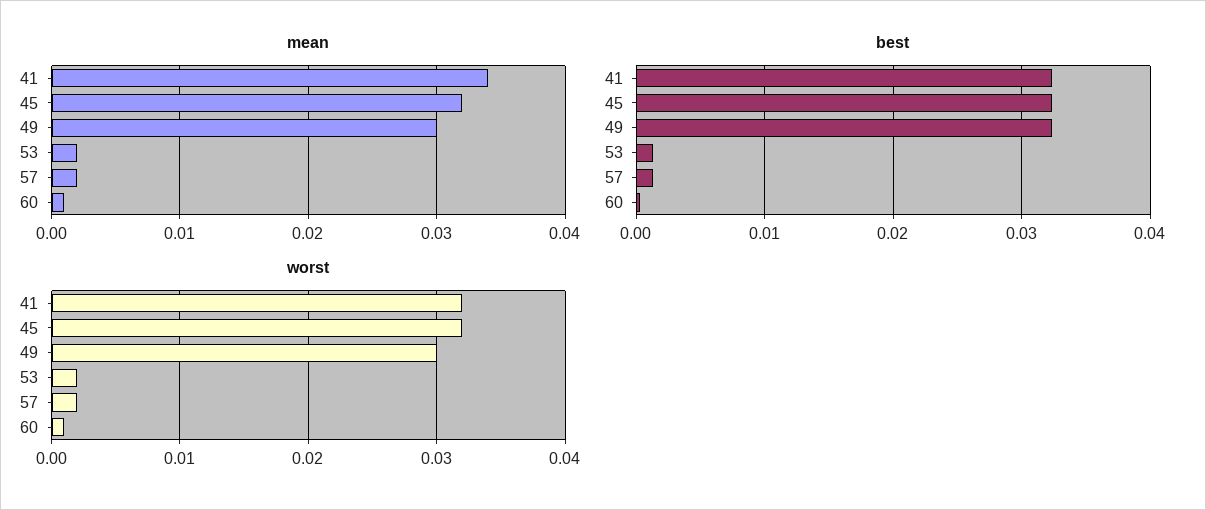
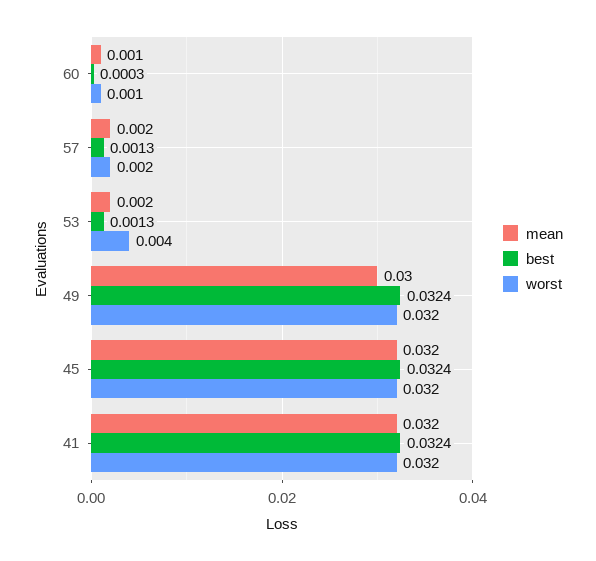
  {
    "mean": {
-     "41": 0.034,
+     "41": 0.032,
      "45": 0.032,
      "49": 0.03,
      "53": 0.002,
      "57": 0.002,
      "60": 0.001
    },
    "best": {
      "41": 0.0324,
      "45": 0.0324,
      "49": 0.0324,
      "53": 0.0013,
      "57": 0.0013,
      "60": 0.0003
    },
    "worst": {
      "41": 0.032,
      "45": 0.032,
-     "49": 0.03,
+     "49": 0.032,
-     "53": 0.002,
+     "53": 0.004,
      "57": 0.002,
      "60": 0.001
    }
  }

